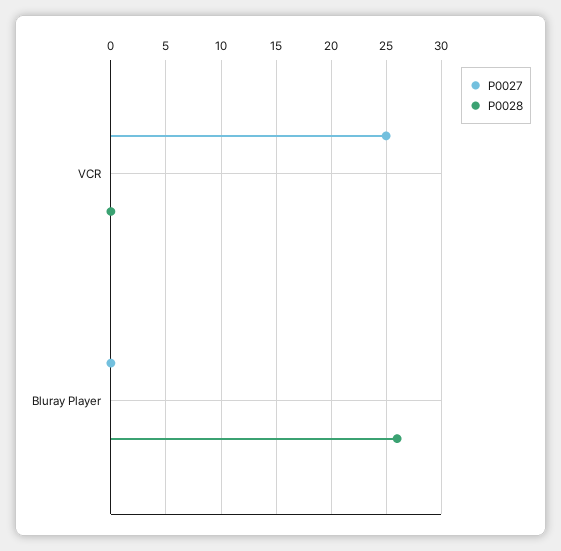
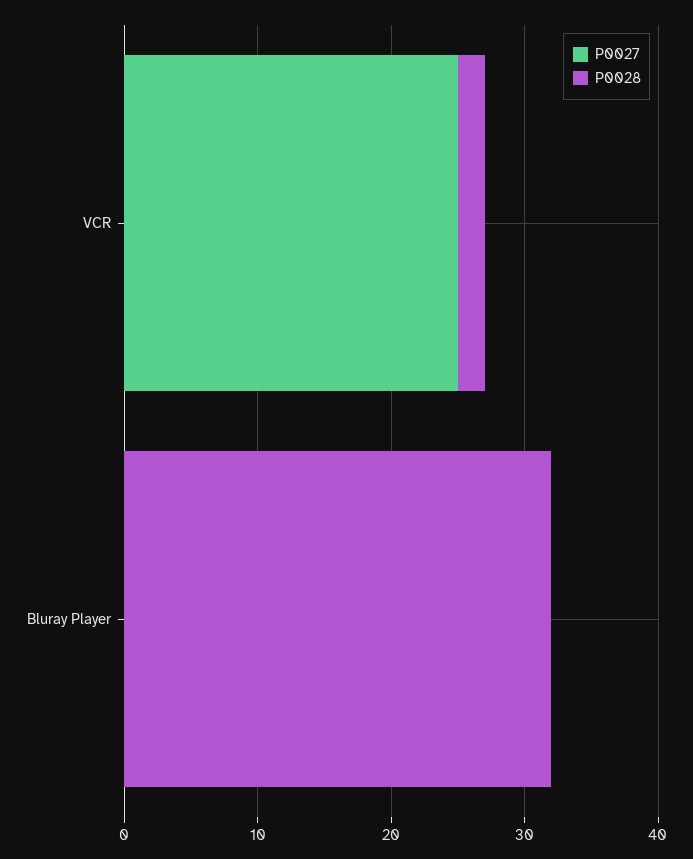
  {
    "P0027": {
      "VCR": 25,
      "Bluray Player": 0
    },
    "P0028": {
-     "VCR": 0,
+     "VCR": 2,
-     "Bluray Player": 26
+     "Bluray Player": 32
    }
  }

